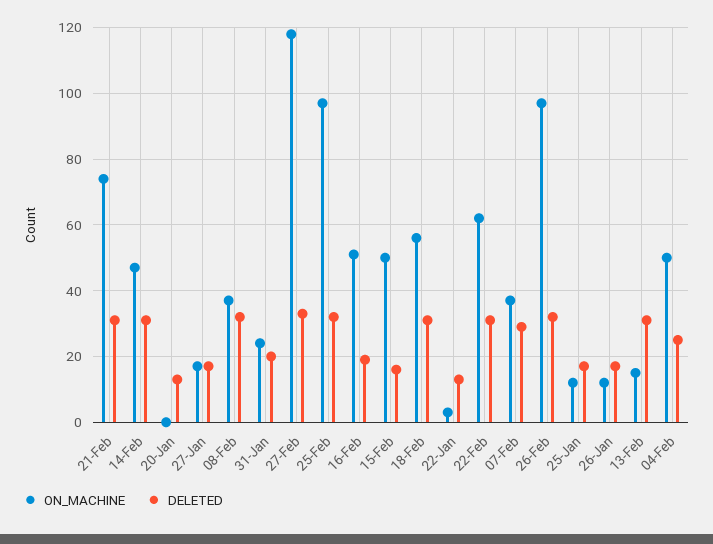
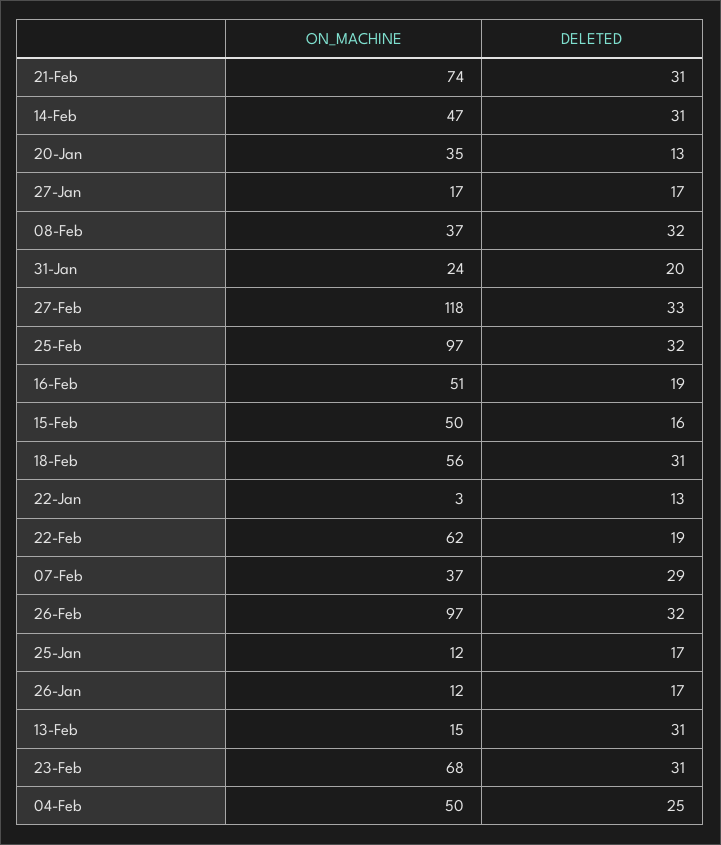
  {
    "ON_MACHINE": {
      "21-Feb": 74,
      "14-Feb": 47,
-     "20-Jan": 0,
+     "20-Jan": 35,
      "27-Jan": 17,
      "08-Feb": 37,
      "31-Jan": 24,
      "27-Feb": 118,
      "25-Feb": 97,
      "16-Feb": 51,
      "15-Feb": 50,
      "18-Feb": 56,
      "22-Jan": 3,
      "22-Feb": 62,
      "07-Feb": 37,
      "26-Feb": 97,
      "25-Jan": 12,
      "26-Jan": 12,
      "13-Feb": 15,
-     "04-Feb": 50
+     "04-Feb": 50,
+     "23-Feb": 68
    },
    "DELETED": {
      "21-Feb": 31,
      "14-Feb": 31,
      "20-Jan": 13,
      "27-Jan": 17,
      "08-Feb": 32,
      "31-Jan": 20,
      "27-Feb": 33,
      "25-Feb": 32,
      "16-Feb": 19,
      "15-Feb": 16,
      "18-Feb": 31,
      "22-Jan": 13,
-     "22-Feb": 30,
+     "22-Feb": 19,
      "07-Feb": 29,
      "26-Feb": 32,
      "25-Jan": 17,
      "26-Jan": 17,
      "13-Feb": 31,
-     "04-Feb": 25
+     "04-Feb": 25,
+     "23-Feb": 31
    }
  }

